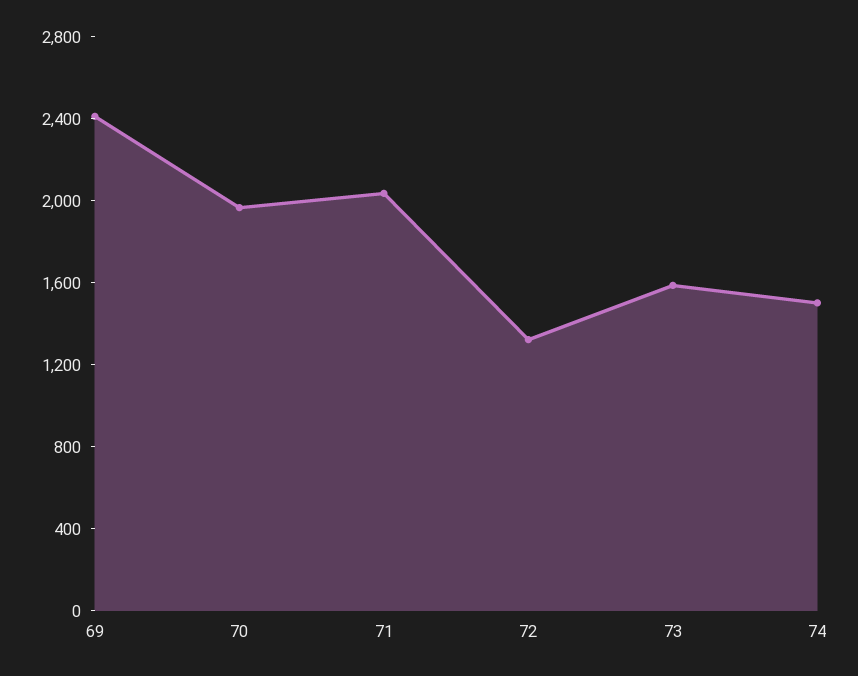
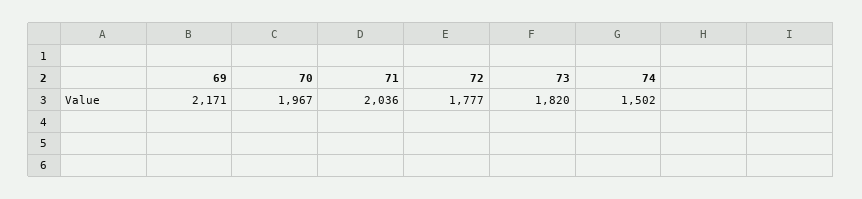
  {
-   "69": 2400,
+   "69": 2171,
    "70": 1967,
    "71": 2036,
-   "72": 1300,
+   "72": 1777,
-   "73": 1600,
+   "73": 1820,
    "74": 1502
  }

